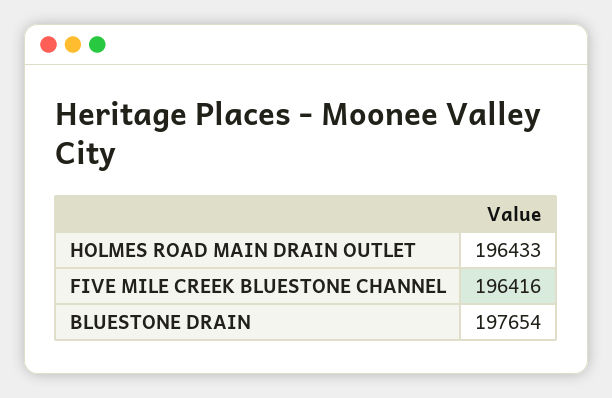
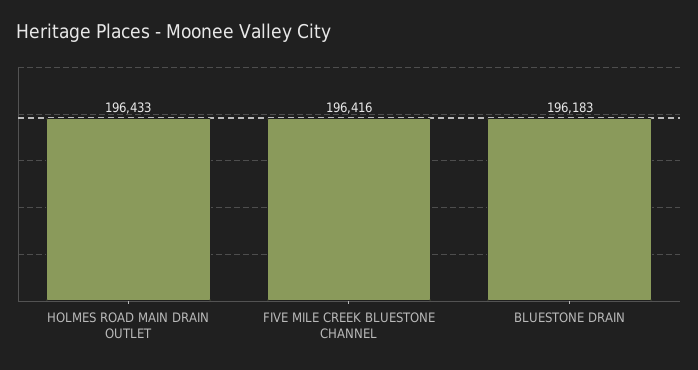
  {
    "HOLMES ROAD MAIN DRAIN OUTLET": 196433,
    "FIVE MILE CREEK BLUESTONE CHANNEL": 196416,
-   "BLUESTONE DRAIN": 197654
+   "BLUESTONE DRAIN": 196183
  }

